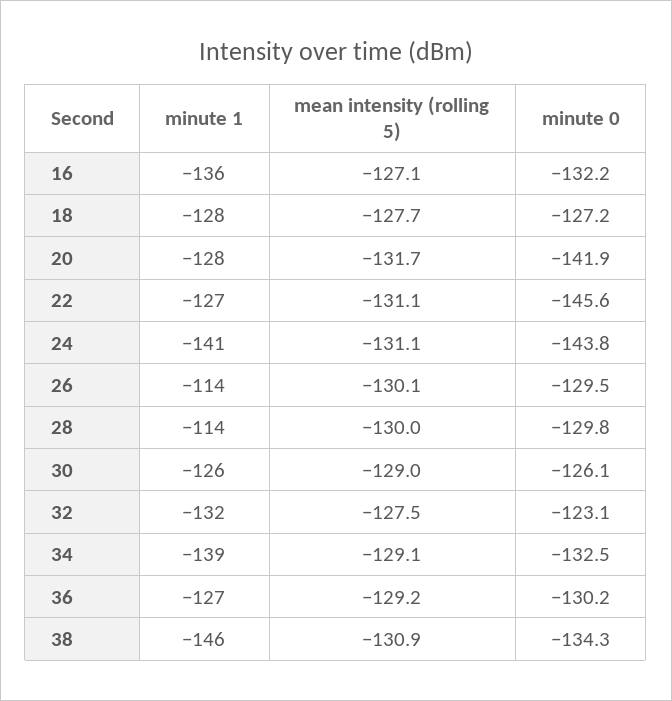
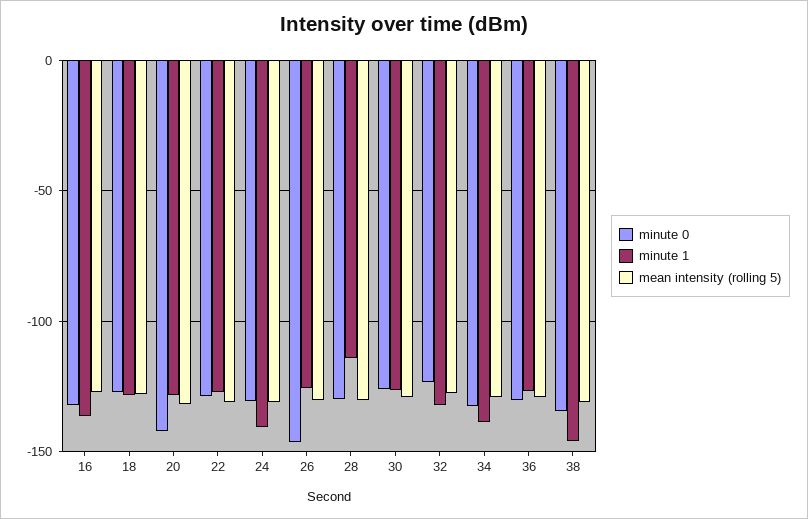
  {
    "minute 1": {
      "16": -136,
      "18": -128,
      "20": -128,
      "22": -127,
      "24": -141,
-     "26": -114,
+     "26": -125,
      "28": -114,
      "30": -126,
      "32": -132,
      "34": -139,
      "36": -127,
      "38": -146
    },
    "mean intensity (rolling 5)": {
      "16": -127.1,
      "18": -127.7,
      "20": -131.7,
      "22": -131.1,
      "24": -131.1,
      "26": -130.1,
      "28": -130,
      "30": -129,
      "32": -127.5,
      "34": -129.1,
      "36": -129.2,
      "38": -130.9
    },
    "minute 0": {
      "16": -132.2,
      "18": -127.2,
      "20": -141.9,
-     "22": -145.6,
+     "22": -130,
-     "24": -143.8,
+     "24": -130,
-     "26": -129.5,
+     "26": -145,
      "28": -129.8,
      "30": -126.1,
      "32": -123.1,
      "34": -132.5,
      "36": -130.2,
      "38": -134.3
    }
  }

